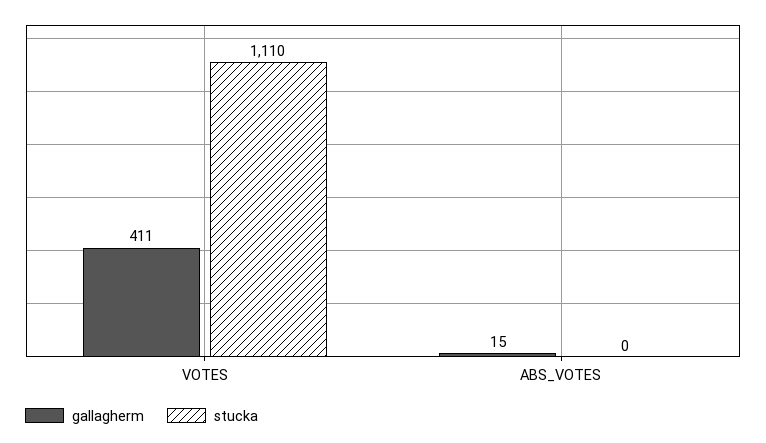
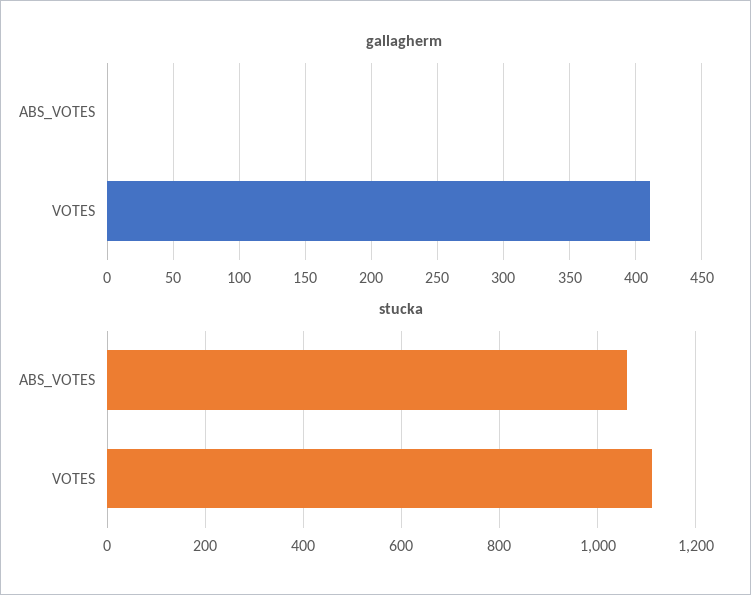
  {
    "gallagherm": {
      "VOTES": 411,
-     "ABS_VOTES": 15
+     "ABS_VOTES": 0
    },
    "stucka": {
      "VOTES": 1110,
-     "ABS_VOTES": 0
+     "ABS_VOTES": 1060
    }
  }

